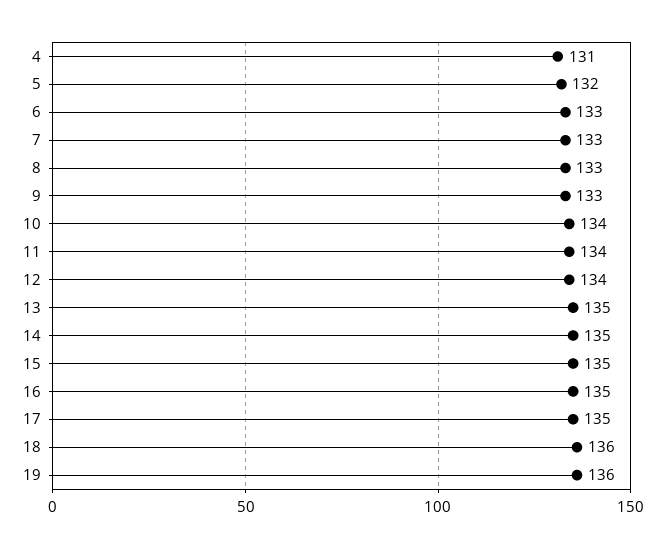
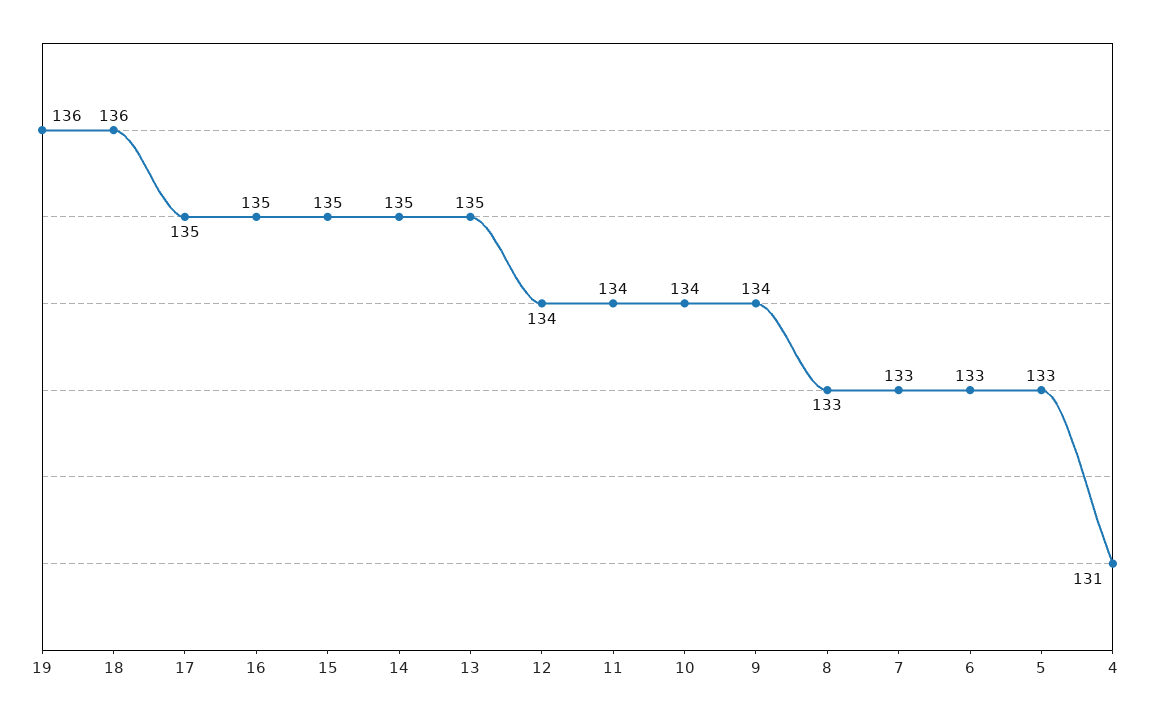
  {
    "4": 131,
-   "5": 132,
+   "5": 133,
    "6": 133,
    "7": 133,
    "8": 133,
-   "9": 133,
+   "9": 134,
    "10": 134,
    "11": 134,
    "12": 134,
    "13": 135,
    "14": 135,
    "15": 135,
    "16": 135,
    "17": 135,
    "18": 136,
    "19": 136
  }

